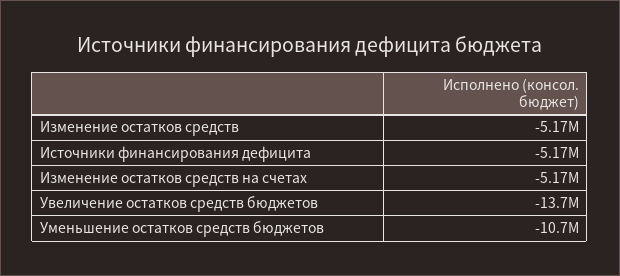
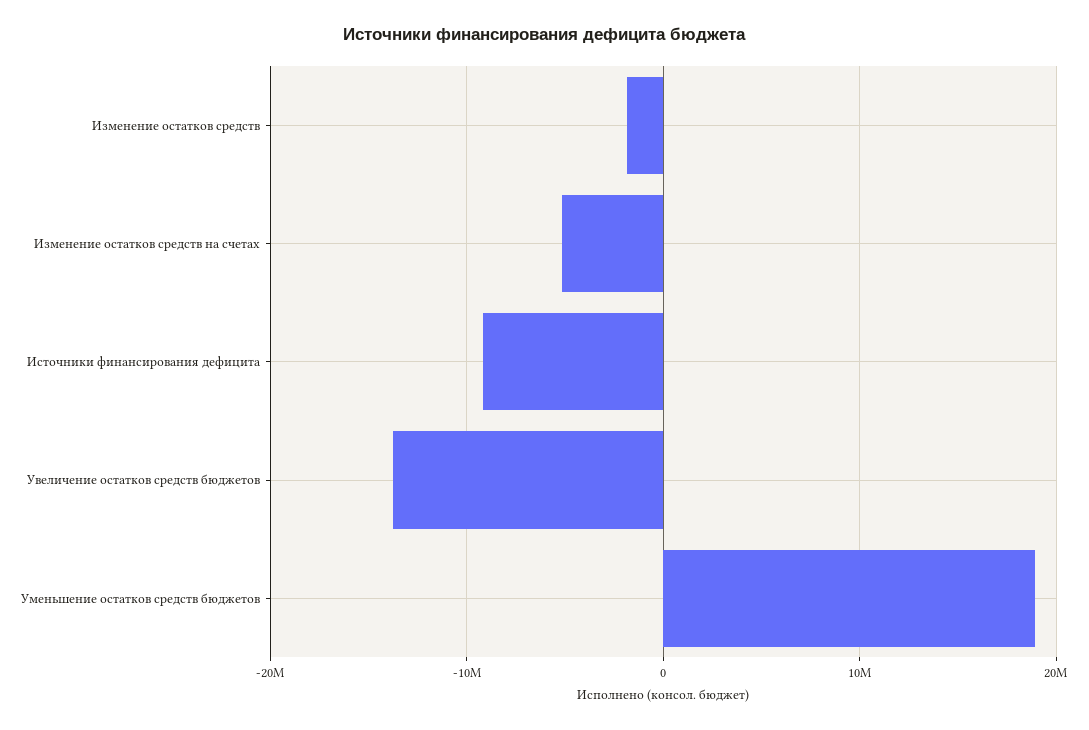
  {
-   "Изменение остатков средств": -5170000,
+   "Изменение остатков средств": -2000000,
-   "Источники финансирования дефицита": -5170000,
+   "Источники финансирования дефицита": -9000000,
    "Изменение остатков средств на счетах": -5170000,
    "Увеличение остатков средств бюджетов": -13700000,
-   "Уменьшение остатков средств бюджетов": -10700000
+   "Уменьшение остатков средств бюджетов": 19000000
  }

